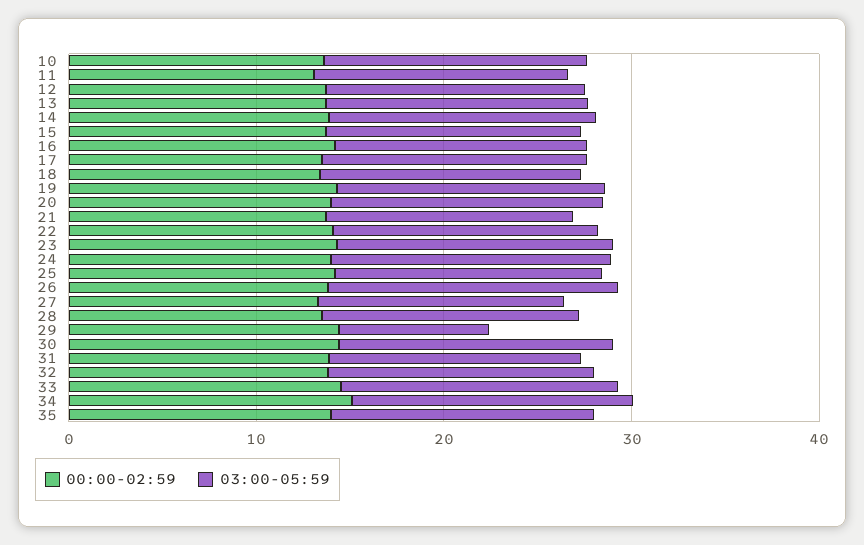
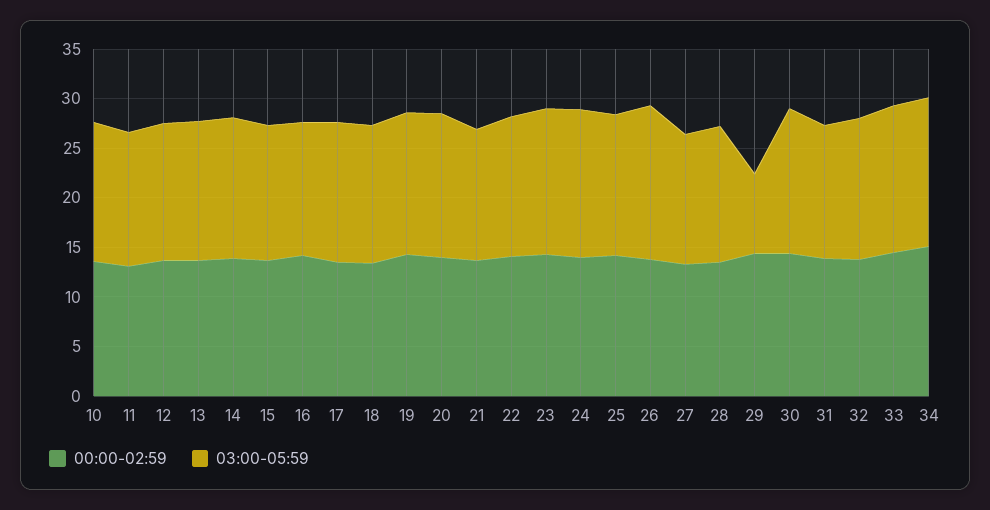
  {
    "00:00-02:59": {
      "10": 14,
      "11": 13,
      "12": 14,
      "13": 14,
      "14": 14,
      "15": 14,
      "16": 14,
      "17": 14,
      "18": 13,
      "19": 14,
      "20": 14,
      "21": 14,
      "22": 14,
      "23": 14,
      "24": 14,
      "25": 14,
      "26": 14,
      "27": 13,
      "28": 14,
      "29": 14,
      "30": 14,
      "31": 14,
      "32": 14,
      "33": 15,
-     "34": 15,
+     "34": 15
-     "35": 14
    },
    "03:00-05:59": {
      "10": 14,
      "11": 14,
      "12": 14,
      "13": 14,
      "14": 14,
      "15": 14,
      "16": 13,
      "17": 14,
      "18": 14,
      "19": 14,
      "20": 15,
      "21": 13,
      "22": 14,
      "23": 15,
      "24": 15,
      "25": 14,
      "26": 16,
      "27": 13,
      "28": 14,
      "29": 8,
      "30": 15,
      "31": 13,
      "32": 14,
      "33": 15,
-     "34": 15,
+     "34": 15
-     "35": 14
    }
  }

